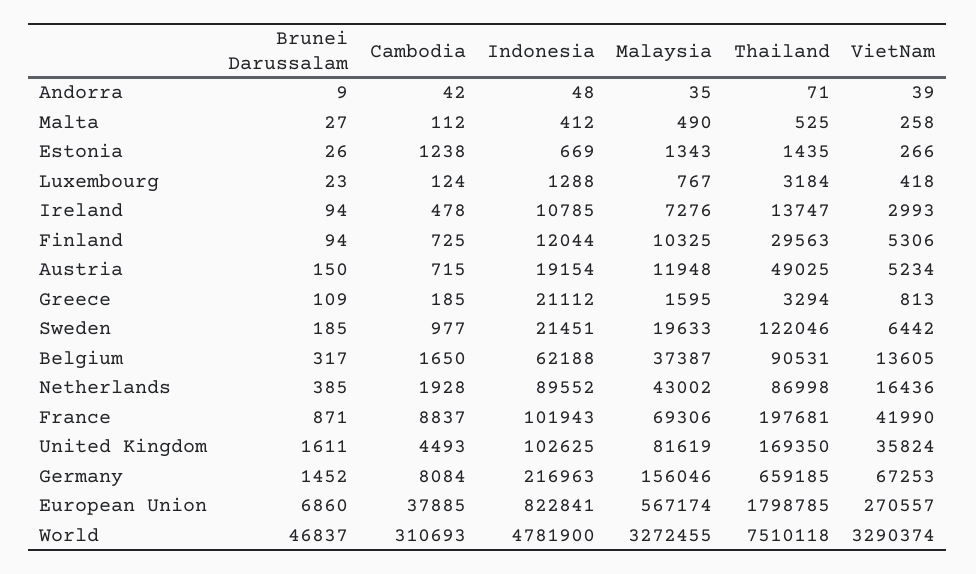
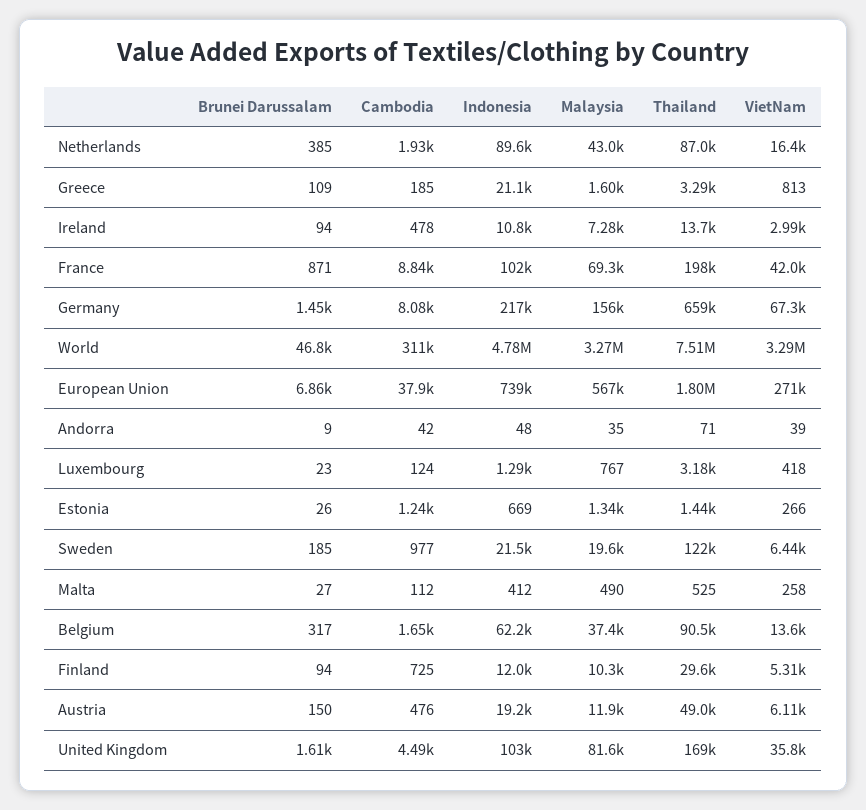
  {
    "Brunei Darussalam": {
      "Andorra": 9,
      "Malta": 27,
      "Estonia": 26,
      "Luxembourg": 23,
      "Ireland": 94,
      "Finland": 94,
      "Austria": 150,
      "Greece": 109,
      "Sweden": 185,
      "Belgium": 317,
      "Netherlands": 385,
      "France": 871,
      "United Kingdom": 1611,
      "Germany": 1452,
      "European Union": 6860,
      "World": 46837
    },
    "Cambodia": {
      "Andorra": 42,
      "Malta": 112,
      "Estonia": 1238,
      "Luxembourg": 124,
      "Ireland": 478,
      "Finland": 725,
-     "Austria": 715,
+     "Austria": 476,
      "Greece": 185,
      "Sweden": 977,
      "Belgium": 1650,
      "Netherlands": 1928,
      "France": 8837,
      "United Kingdom": 4493,
      "Germany": 8084,
      "European Union": 37885,
      "World": 310693
    },
    "Indonesia": {
      "Andorra": 48,
      "Malta": 412,
      "Estonia": 669,
      "Luxembourg": 1288,
      "Ireland": 10785,
      "Finland": 12044,
      "Austria": 19154,
      "Greece": 21112,
      "Sweden": 21451,
      "Belgium": 62188,
      "Netherlands": 89552,
      "France": 101943,
      "United Kingdom": 102625,
      "Germany": 216963,
-     "European Union": 822841,
+     "European Union": 739000,
      "World": 4781900
    },
    "Malaysia": {
      "Andorra": 35,
      "Malta": 490,
      "Estonia": 1343,
      "Luxembourg": 767,
      "Ireland": 7276,
      "Finland": 10325,
      "Austria": 11948,
      "Greece": 1595,
      "Sweden": 19633,
      "Belgium": 37387,
      "Netherlands": 43002,
      "France": 69306,
      "United Kingdom": 81619,
      "Germany": 156046,
      "European Union": 567174,
      "World": 3272455
    },
    "Thailand": {
      "Andorra": 71,
      "Malta": 525,
      "Estonia": 1435,
      "Luxembourg": 3184,
      "Ireland": 13747,
      "Finland": 29563,
      "Austria": 49025,
      "Greece": 3294,
      "Sweden": 122046,
      "Belgium": 90531,
      "Netherlands": 86998,
      "France": 197681,
      "United Kingdom": 169350,
      "Germany": 659185,
      "European Union": 1798785,
      "World": 7510118
    },
    "VietNam": {
      "Andorra": 39,
      "Malta": 258,
      "Estonia": 266,
      "Luxembourg": 418,
      "Ireland": 2993,
      "Finland": 5306,
-     "Austria": 5234,
+     "Austria": 6110,
      "Greece": 813,
      "Sweden": 6442,
      "Belgium": 13605,
      "Netherlands": 16436,
      "France": 41990,
      "United Kingdom": 35824,
      "Germany": 67253,
      "European Union": 270557,
      "World": 3290374
    }
  }

